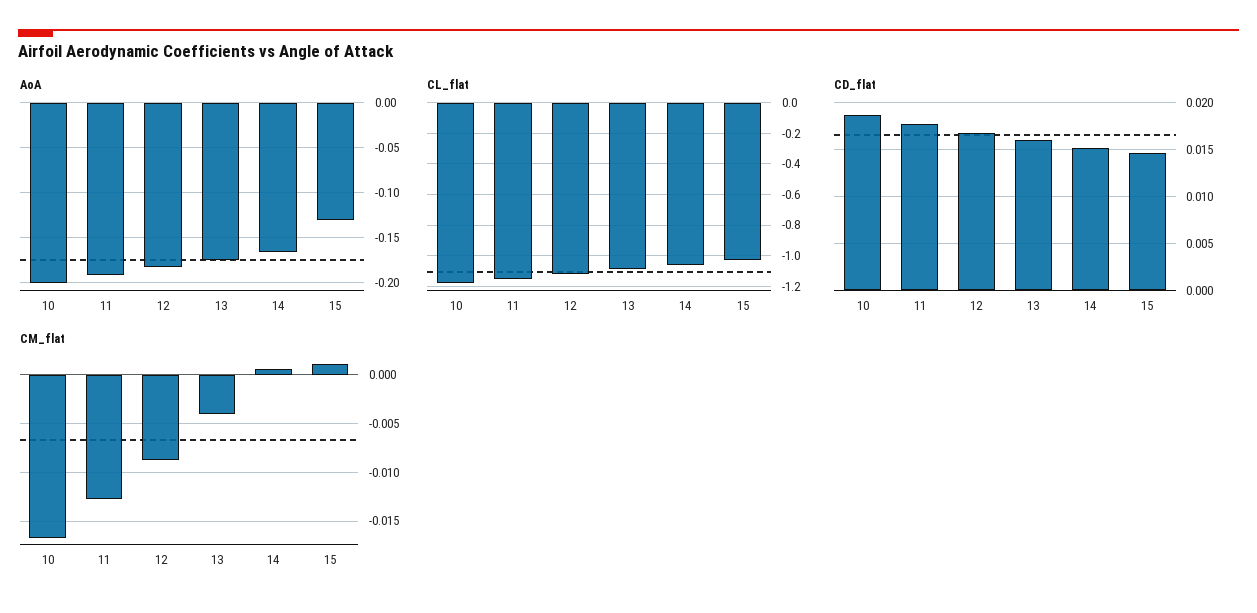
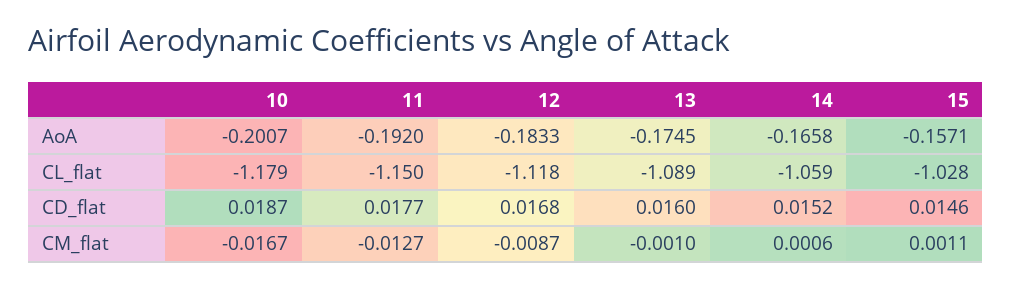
  {
    "AoA": {
      "10": -0.2007,
      "11": -0.192,
      "12": -0.1833,
      "13": -0.1745,
      "14": -0.1658,
-     "15": -0.13
+     "15": -0.1571
    },
    "CL_flat": {
      "10": -1.179,
      "11": -1.15,
      "12": -1.118,
      "13": -1.089,
      "14": -1.059,
      "15": -1.028
    },
    "CD_flat": {
      "10": 0.0187,
      "11": 0.0177,
      "12": 0.0168,
      "13": 0.016,
      "14": 0.0152,
      "15": 0.0146
    },
    "CM_flat": {
      "10": -0.0167,
      "11": -0.0127,
      "12": -0.0087,
-     "13": -0.004,
+     "13": -0.001,
      "14": 0.0006,
      "15": 0.0011
    }
  }

